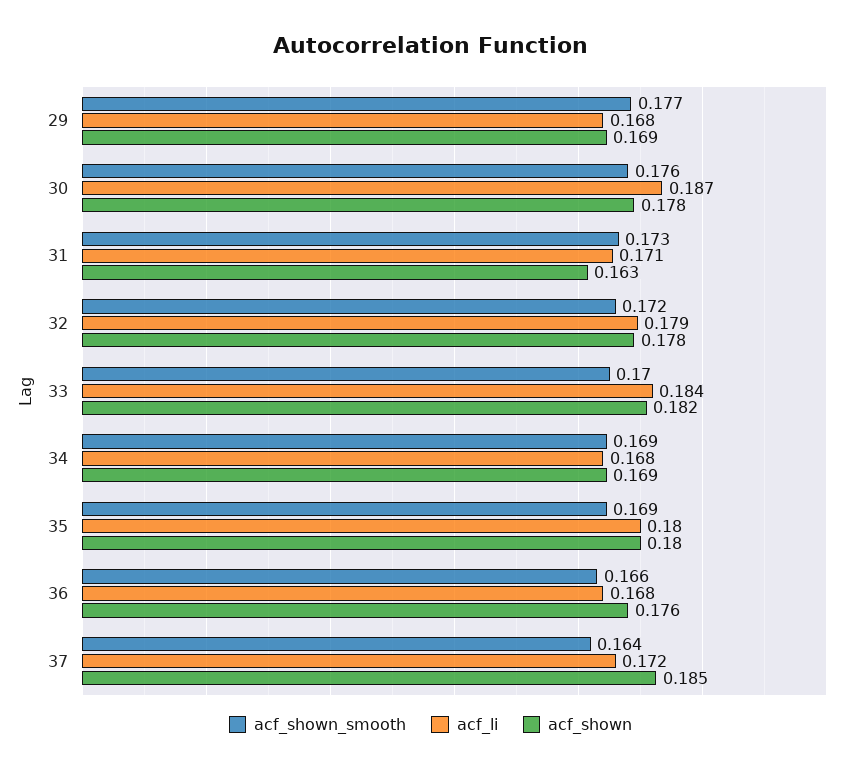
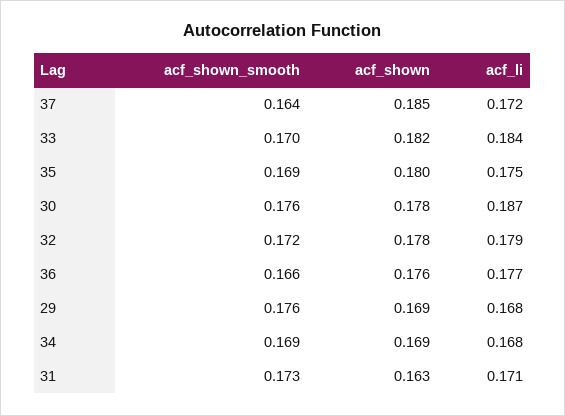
  {
    "acf_shown_smooth": {
-     "29": 0.177,
+     "29": 0.176,
      "30": 0.176,
      "31": 0.173,
      "32": 0.172,
      "33": 0.17,
      "34": 0.169,
      "35": 0.169,
      "36": 0.166,
      "37": 0.164
    },
    "acf_li": {
      "29": 0.168,
      "30": 0.187,
      "31": 0.171,
      "32": 0.179,
      "33": 0.184,
      "34": 0.168,
-     "35": 0.18,
+     "35": 0.175,
-     "36": 0.168,
+     "36": 0.177,
      "37": 0.172
    },
    "acf_shown": {
      "29": 0.169,
      "30": 0.178,
      "31": 0.163,
      "32": 0.178,
      "33": 0.182,
      "34": 0.169,
      "35": 0.18,
      "36": 0.176,
      "37": 0.185
    }
  }

